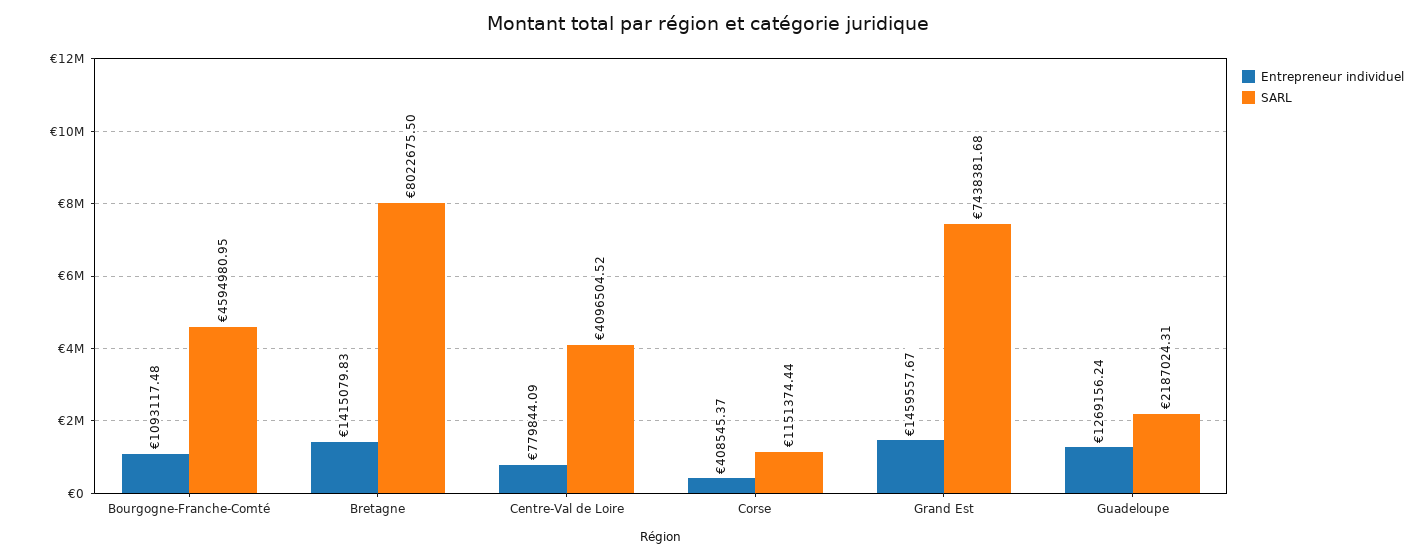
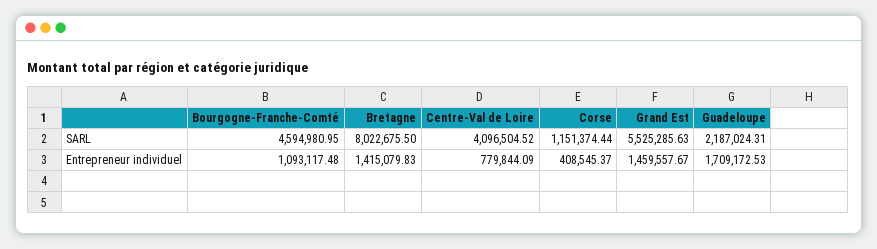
  {
    "Entrepreneur individuel": {
      "Bourgogne-Franche-Comté": 1093117.48,
      "Bretagne": 1415079.83,
      "Centre-Val de Loire": 779844.09,
      "Corse": 408545.37,
      "Grand Est": 1459557.67,
-     "Guadeloupe": 1269156.24
+     "Guadeloupe": 1709172.53
    },
    "SARL": {
      "Bourgogne-Franche-Comté": 4594980.95,
      "Bretagne": 8022675.5,
      "Centre-Val de Loire": 4096504.52,
      "Corse": 1151374.44,
-     "Grand Est": 7438381.68,
+     "Grand Est": 5525285.63,
      "Guadeloupe": 2187024.31
    }
  }

